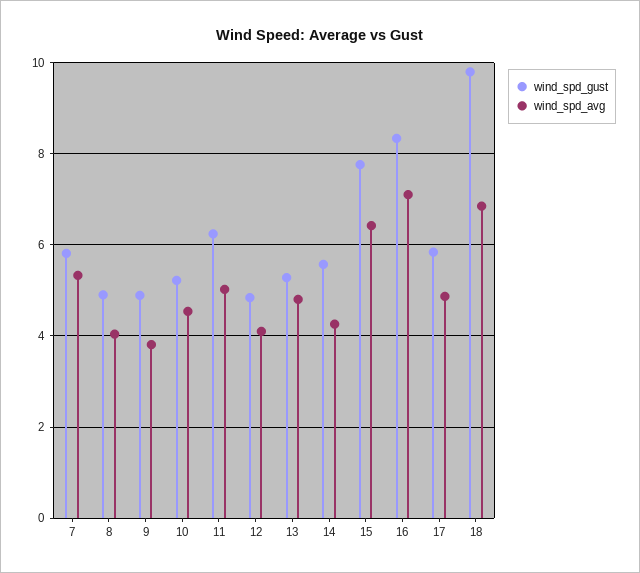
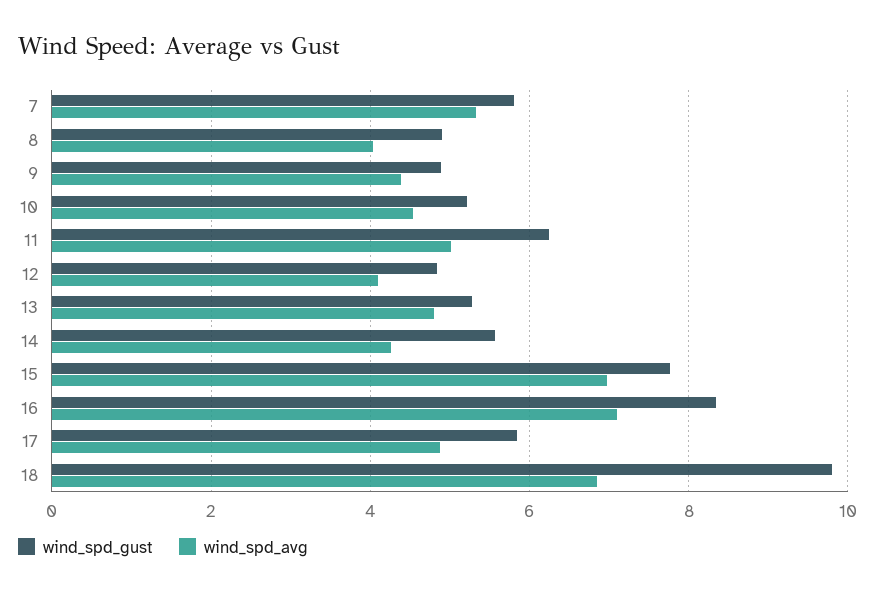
  {
    "wind_spd_gust": {
      "7": 5.8,
      "8": 5,
      "9": 4.8,
      "10": 5.2,
      "11": 6.2,
      "12": 4.8,
      "13": 5.2,
      "14": 5.6,
      "15": 7.8,
      "16": 8.4,
      "17": 5.8,
      "18": 9.8
    },
    "wind_spd_avg": {
      "7": 5.4,
      "8": 4,
-     "9": 3.8,
+     "9": 4.4,
      "10": 4.6,
      "11": 5,
      "12": 4.2,
      "13": 4.8,
      "14": 4.2,
-     "15": 6.4,
+     "15": 7,
      "16": 7.2,
      "17": 4.8,
      "18": 6.8
    }
  }

